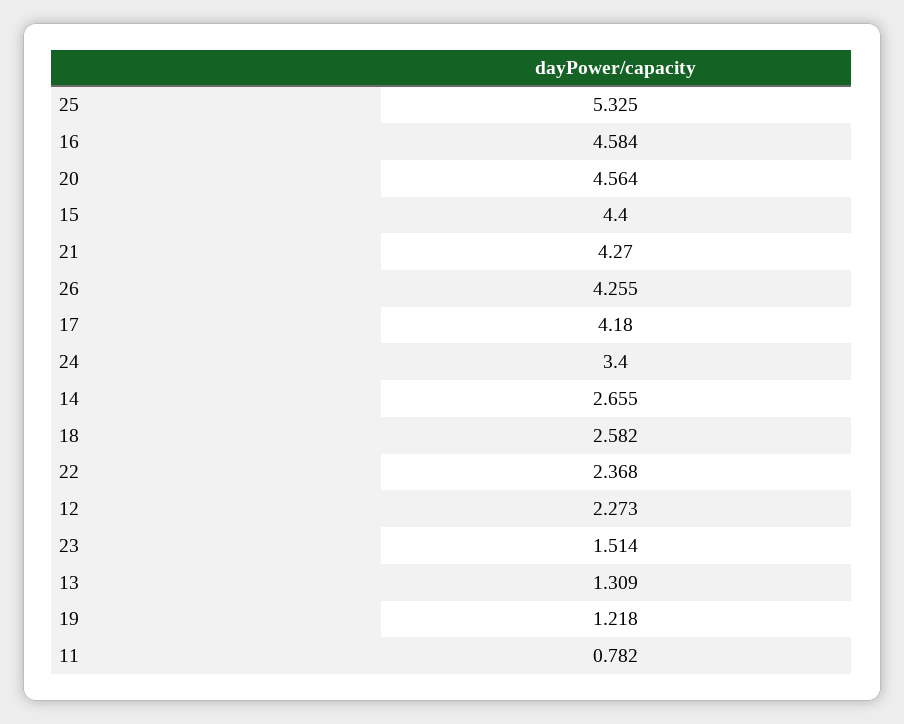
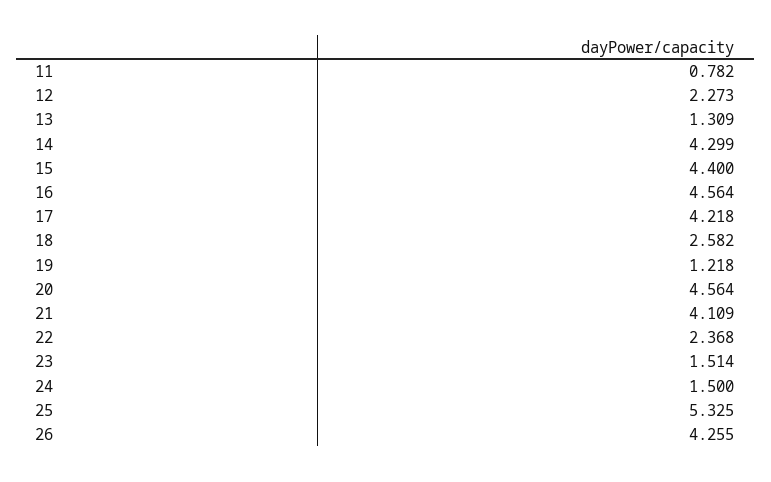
  {
    "25": 5.325,
-   "16": 4.584,
+   "16": 4.564,
    "20": 4.564,
    "15": 4.4,
-   "21": 4.27,
+   "21": 4.109,
    "26": 4.255,
-   "17": 4.18,
+   "17": 4.218,
-   "24": 3.4,
+   "24": 1.5,
-   "14": 2.655,
+   "14": 4.299,
    "18": 2.582,
    "22": 2.368,
    "12": 2.273,
    "23": 1.514,
    "13": 1.309,
    "19": 1.218,
    "11": 0.782
  }

